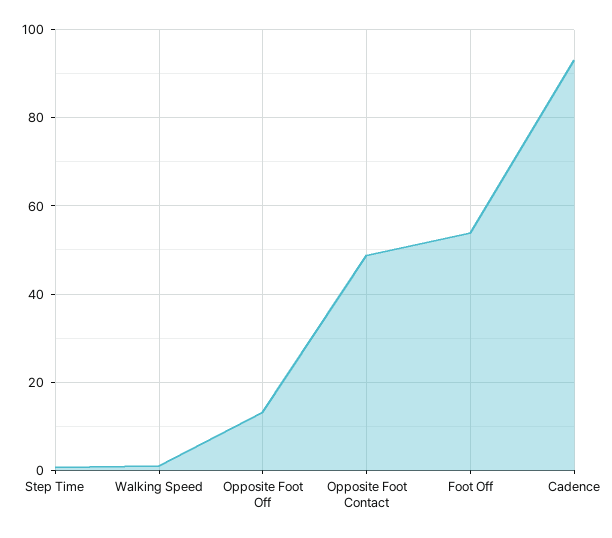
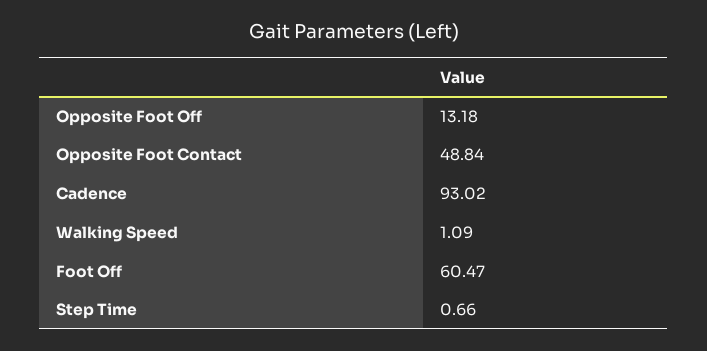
  {
    "Step Time": 0.66,
    "Walking Speed": 1.09,
    "Opposite Foot Off": 13.18,
    "Opposite Foot Contact": 48.84,
-   "Foot Off": 54,
+   "Foot Off": 60.47,
    "Cadence": 93.02
  }

